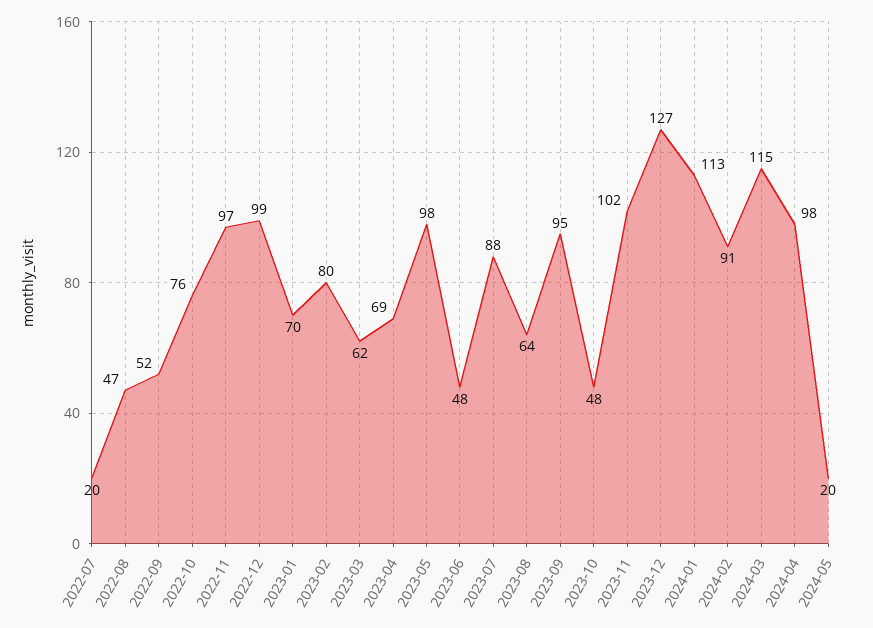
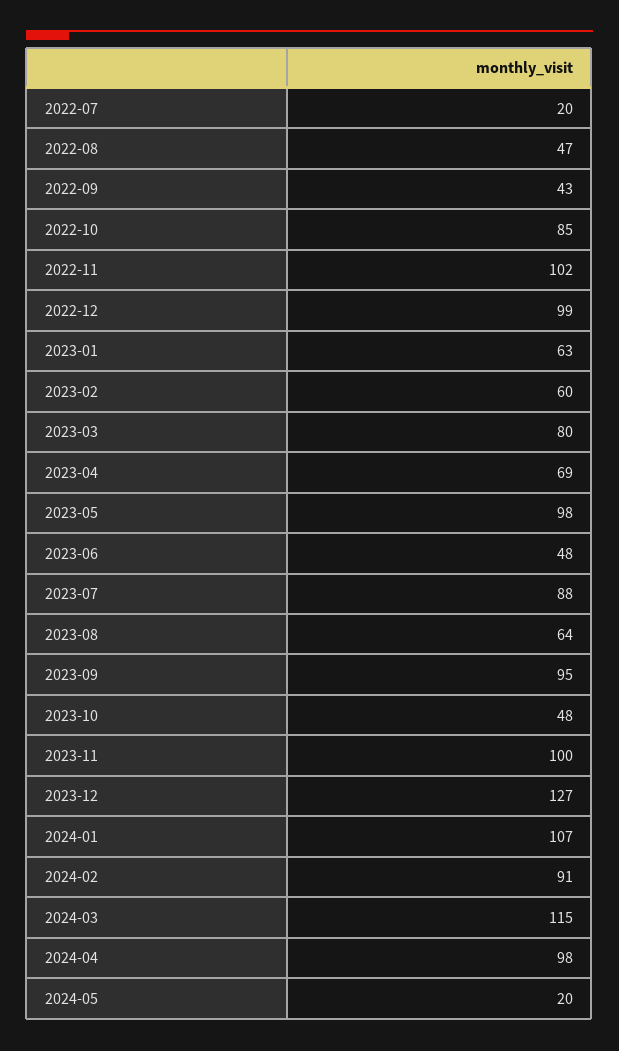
  {
    "2022-07": 20,
    "2022-08": 47,
-   "2022-09": 52,
+   "2022-09": 43,
-   "2022-10": 76,
+   "2022-10": 85,
-   "2022-11": 97,
+   "2022-11": 102,
    "2022-12": 99,
-   "2023-01": 70,
+   "2023-01": 63,
-   "2023-02": 80,
+   "2023-02": 60,
-   "2023-03": 62,
+   "2023-03": 80,
    "2023-04": 69,
    "2023-05": 98,
    "2023-06": 48,
    "2023-07": 88,
    "2023-08": 64,
    "2023-09": 95,
    "2023-10": 48,
-   "2023-11": 102,
+   "2023-11": 100,
    "2023-12": 127,
-   "2024-01": 113,
+   "2024-01": 107,
    "2024-02": 91,
    "2024-03": 115,
    "2024-04": 98,
    "2024-05": 20
  }

